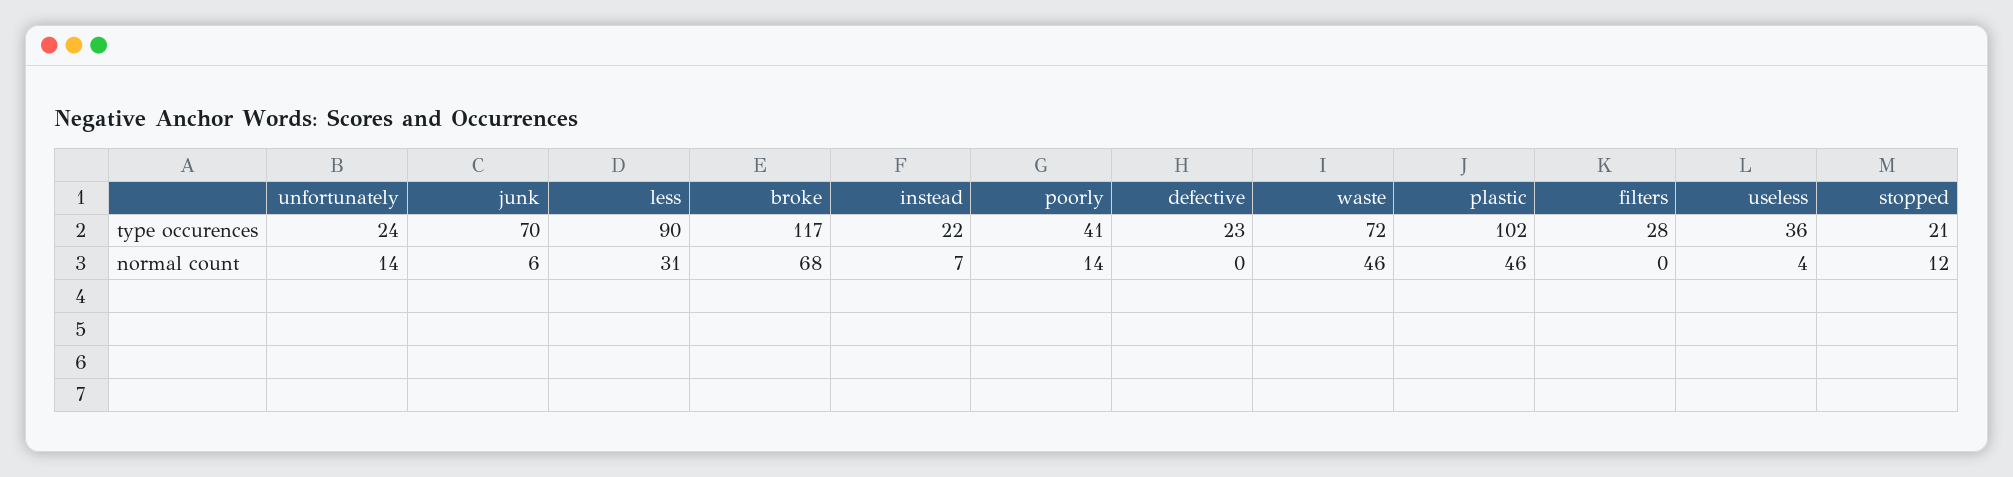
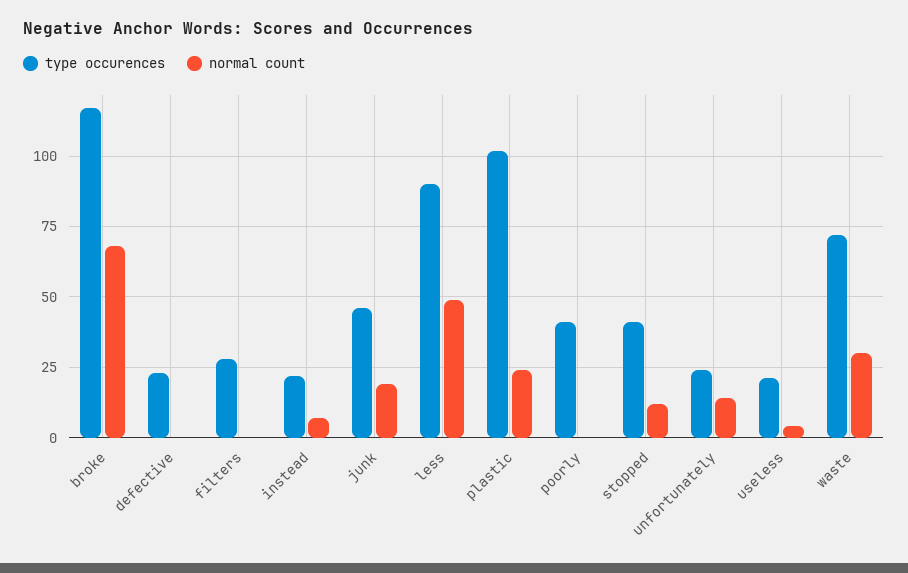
  {
    "type occurences": {
      "unfortunately": 24,
-     "junk": 70,
+     "junk": 45,
      "less": 90,
      "broke": 117,
      "instead": 22,
      "poorly": 41,
      "defective": 23,
      "waste": 72,
      "plastic": 102,
      "filters": 28,
-     "useless": 36,
+     "useless": 20,
-     "stopped": 21
+     "stopped": 40
    },
    "normal count": {
      "unfortunately": 14,
-     "junk": 6,
+     "junk": 20,
-     "less": 31,
+     "less": 50,
      "broke": 68,
      "instead": 7,
-     "poorly": 14,
+     "poorly": 0,
      "defective": 0,
-     "waste": 46,
+     "waste": 30,
-     "plastic": 46,
+     "plastic": 25,
      "filters": 0,
      "useless": 4,
      "stopped": 12
    }
  }

